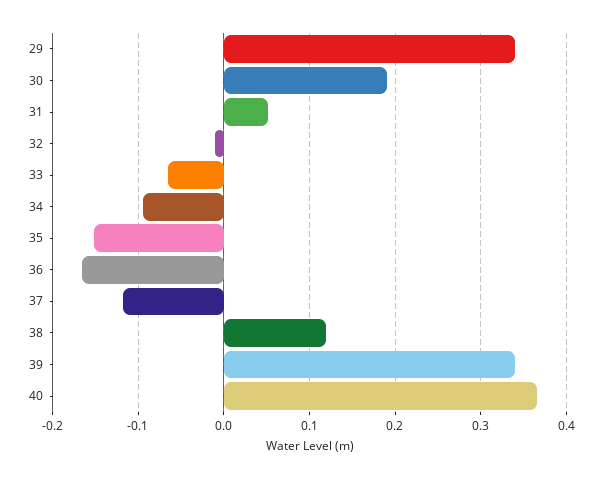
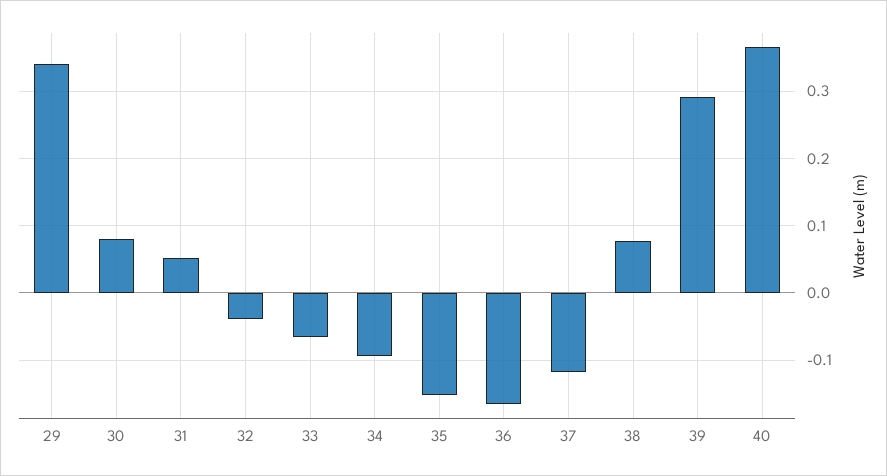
  {
    "29": 0.34,
-   "30": 0.19,
+   "30": 0.08,
    "31": 0.05,
-   "32": -0.01,
+   "32": -0.04,
    "33": -0.06,
    "34": -0.09,
    "35": -0.15,
    "36": -0.17,
    "37": -0.12,
-   "38": 0.12,
+   "38": 0.08,
-   "39": 0.34,
+   "39": 0.29,
    "40": 0.37
  }

